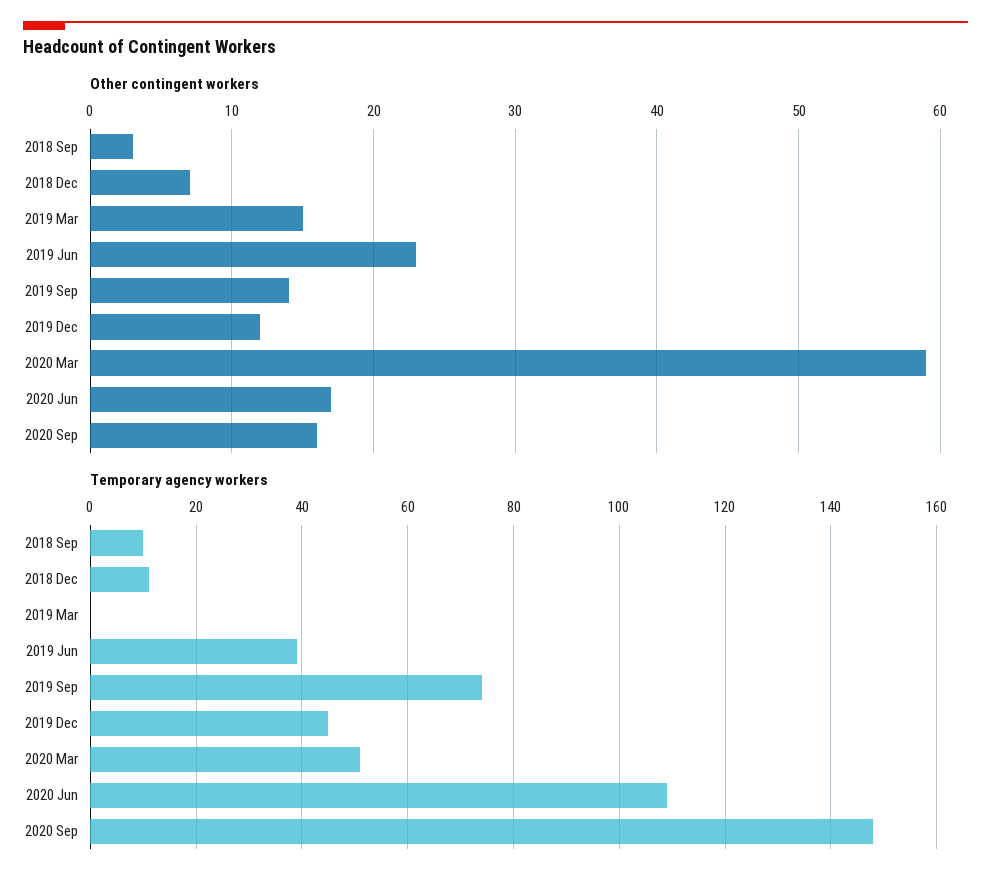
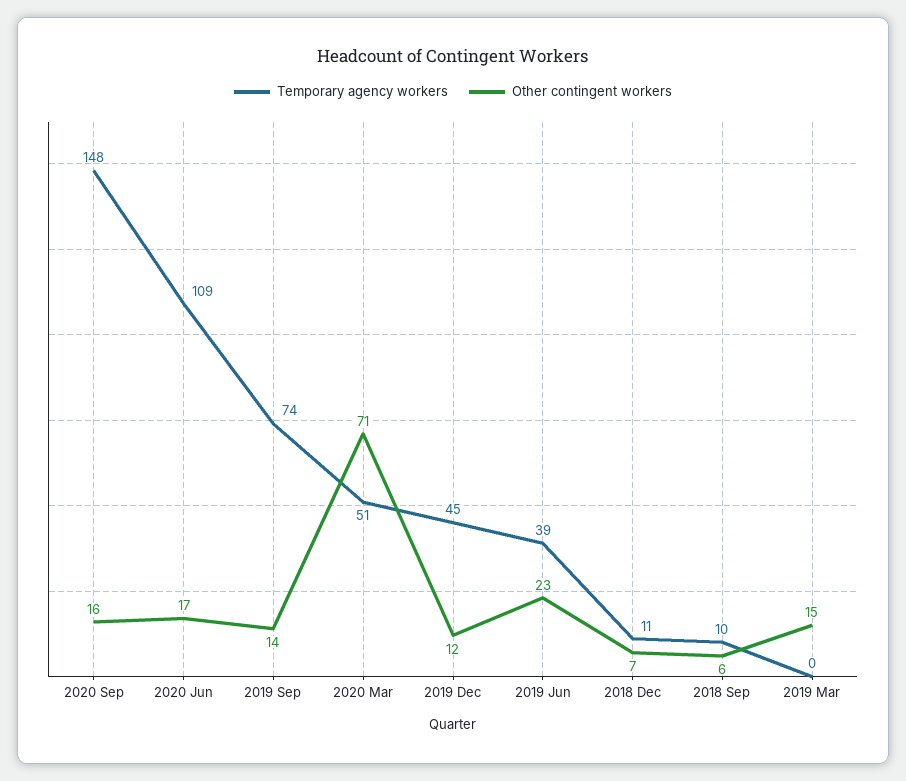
  {
    "Other contingent workers": {
-     "2018 Sep": 3,
+     "2018 Sep": 6,
      "2018 Dec": 7,
      "2019 Mar": 15,
      "2019 Jun": 23,
      "2019 Sep": 14,
      "2019 Dec": 12,
-     "2020 Mar": 59,
+     "2020 Mar": 71,
      "2020 Jun": 17,
      "2020 Sep": 16
    },
    "Temporary agency workers": {
      "2018 Sep": 10,
      "2018 Dec": 11,
      "2019 Mar": 0,
      "2019 Jun": 39,
      "2019 Sep": 74,
      "2019 Dec": 45,
      "2020 Mar": 51,
      "2020 Jun": 109,
      "2020 Sep": 148
    }
  }

